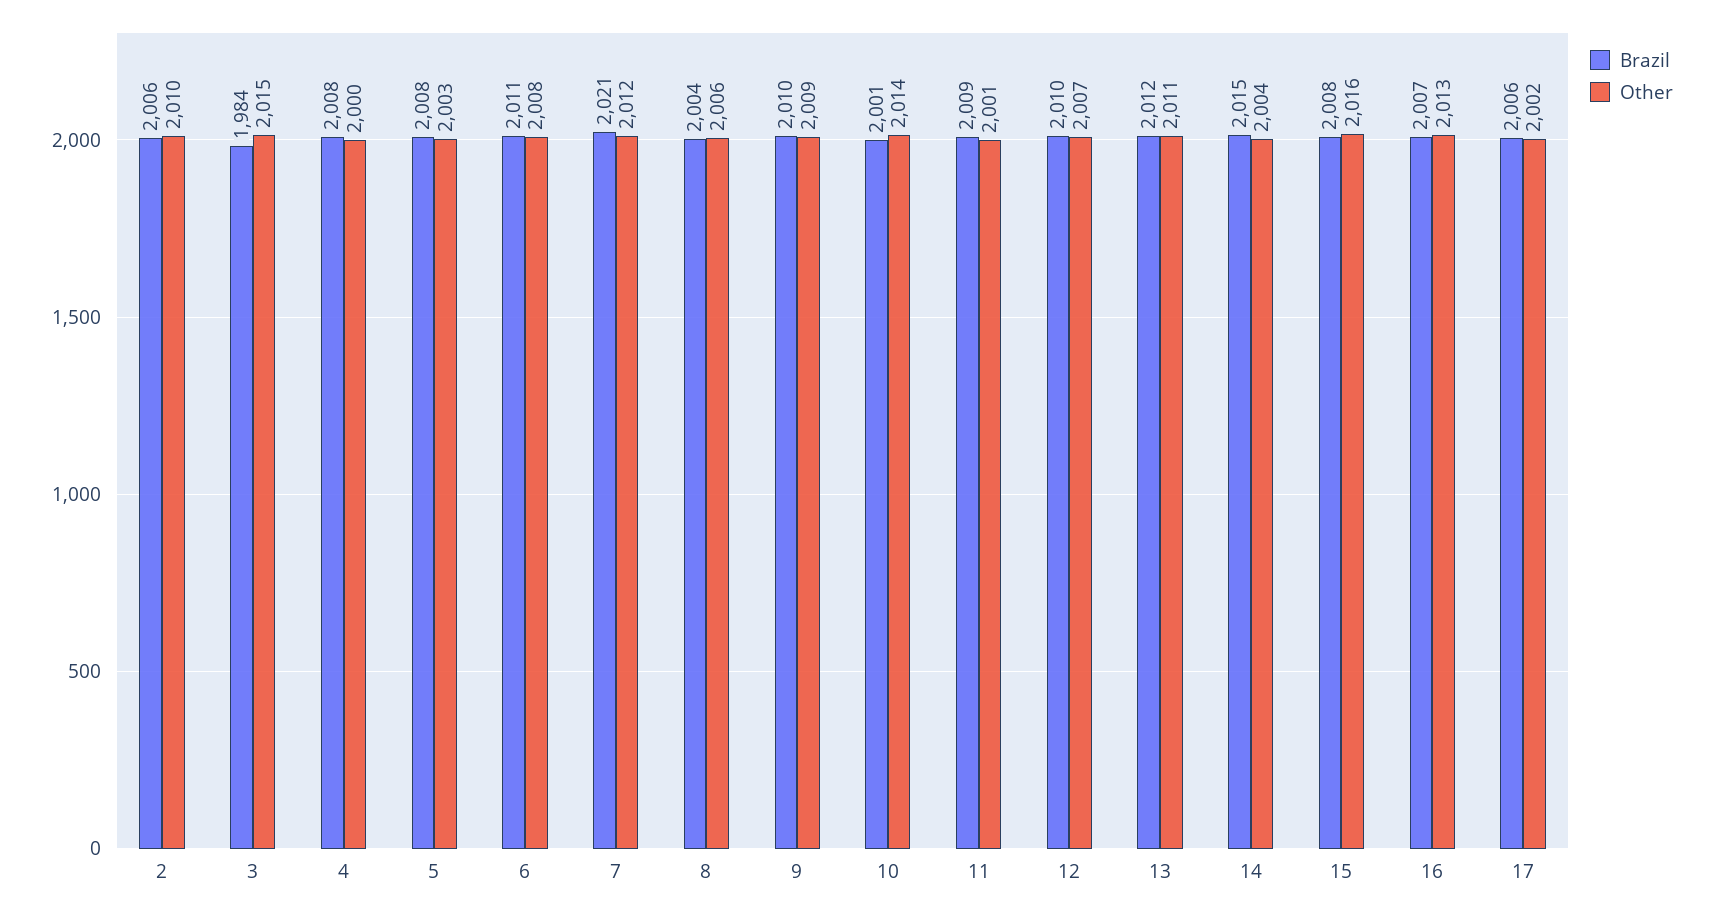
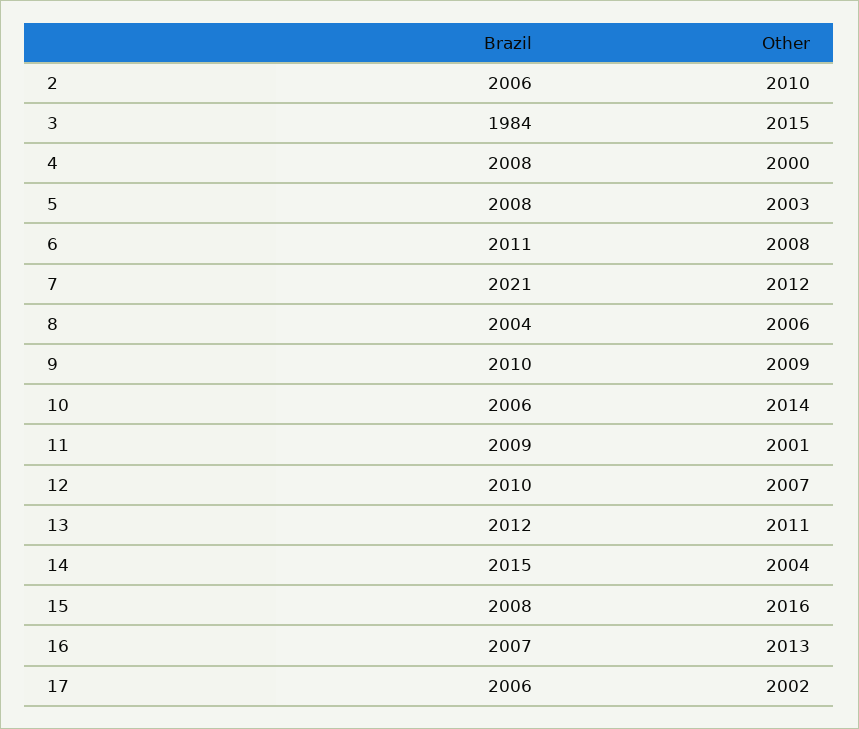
  {
    "Brazil": {
      "2": 2006,
      "3": 1984,
      "4": 2008,
      "5": 2008,
      "6": 2011,
      "7": 2021,
      "8": 2004,
      "9": 2010,
-     "10": 2001,
+     "10": 2006,
      "11": 2009,
      "12": 2010,
      "13": 2012,
      "14": 2015,
      "15": 2008,
      "16": 2007,
      "17": 2006
    },
    "Other": {
      "2": 2010,
      "3": 2015,
      "4": 2000,
      "5": 2003,
      "6": 2008,
      "7": 2012,
      "8": 2006,
      "9": 2009,
      "10": 2014,
      "11": 2001,
      "12": 2007,
      "13": 2011,
      "14": 2004,
      "15": 2016,
      "16": 2013,
      "17": 2002
    }
  }

